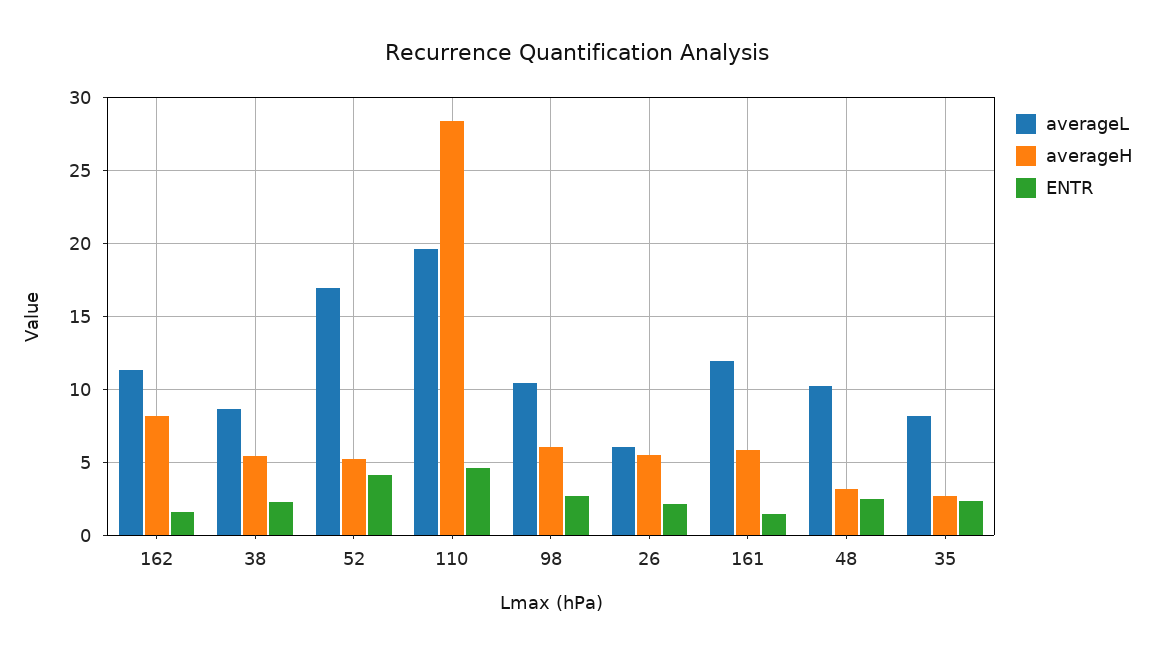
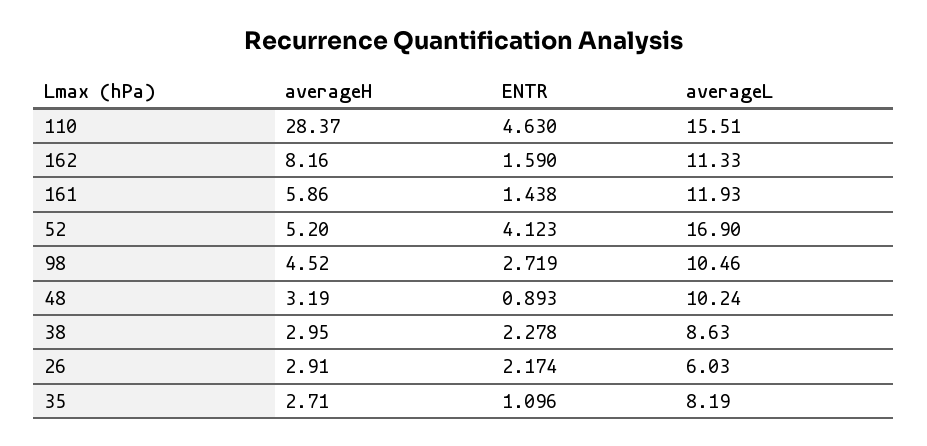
  {
    "averageL": {
      "162": 11.33,
      "38": 8.63,
      "52": 16.9,
-     "110": 19.5,
+     "110": 15.51,
      "98": 10.46,
      "26": 6.03,
      "161": 11.93,
      "48": 10.24,
      "35": 8.19
    },
    "averageH": {
      "162": 8.16,
-     "38": 5.5,
+     "38": 2.95,
      "52": 5.2,
      "110": 28.37,
-     "98": 6,
+     "98": 4.52,
-     "26": 5.5,
+     "26": 2.91,
      "161": 5.86,
      "48": 3.19,
      "35": 2.71
    },
    "ENTR": {
      "162": 1.59,
      "38": 2.278,
      "52": 4.123,
      "110": 4.63,
      "98": 2.719,
      "26": 2.174,
      "161": 1.438,
-     "48": 2.5,
+     "48": 0.893,
-     "35": 2.5
+     "35": 1.096
    }
  }

